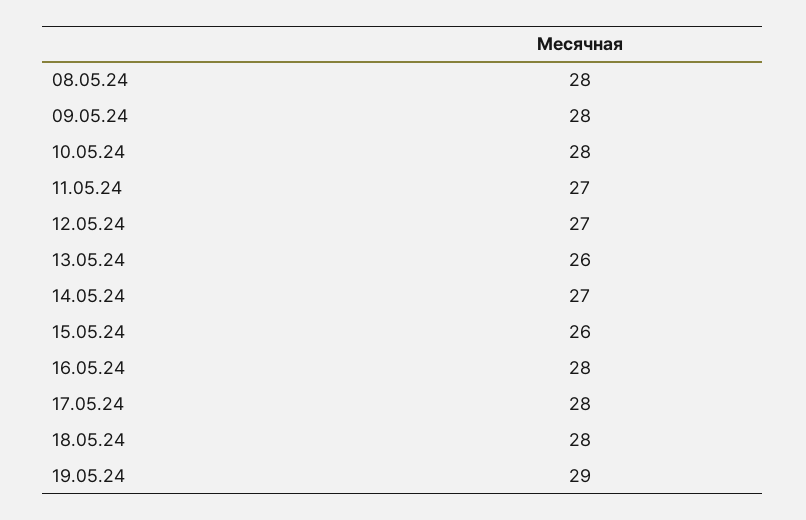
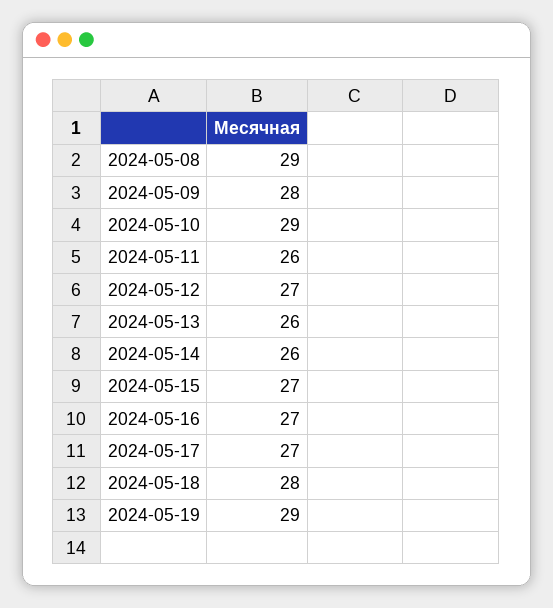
  {
-   "08.05.24": 28,
+   "08.05.24": 29,
    "09.05.24": 28,
-   "10.05.24": 28,
+   "10.05.24": 29,
-   "11.05.24": 27,
+   "11.05.24": 26,
    "12.05.24": 27,
    "13.05.24": 26,
-   "14.05.24": 27,
+   "14.05.24": 26,
-   "15.05.24": 26,
+   "15.05.24": 27,
-   "16.05.24": 28,
+   "16.05.24": 27,
-   "17.05.24": 28,
+   "17.05.24": 27,
    "18.05.24": 28,
    "19.05.24": 29
  }

